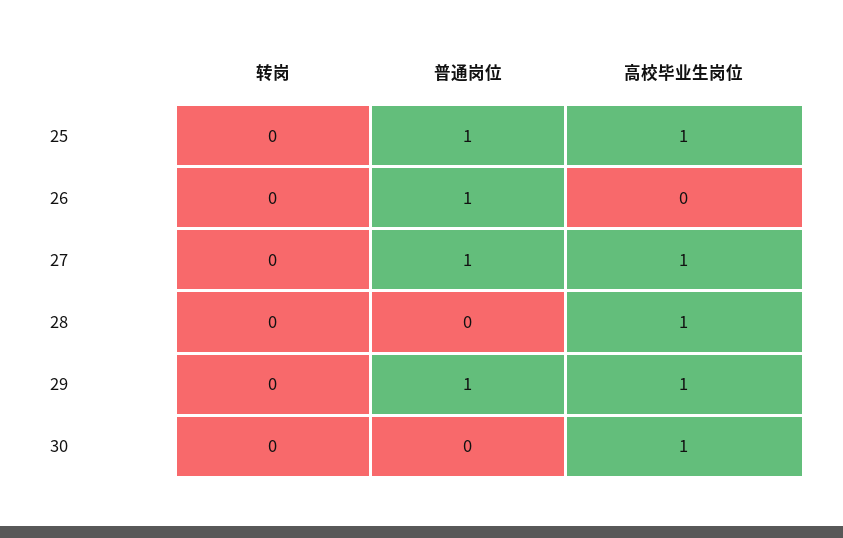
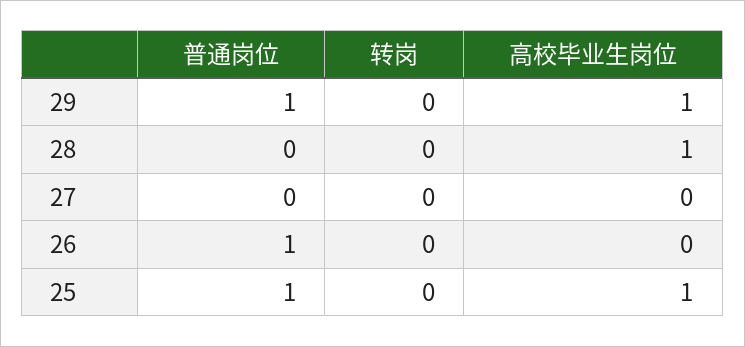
  {
    "转岗": {
      "25": 0,
      "26": 0,
      "27": 0,
      "28": 0,
-     "29": 0,
+     "29": 0
-     "30": 0
    },
    "普通岗位": {
      "25": 1,
      "26": 1,
-     "27": 1,
+     "27": 0,
      "28": 0,
-     "29": 1,
+     "29": 1
-     "30": 0
    },
    "高校毕业生岗位": {
      "25": 1,
      "26": 0,
-     "27": 1,
+     "27": 0,
      "28": 1,
-     "29": 1,
+     "29": 1
-     "30": 1
    }
  }

